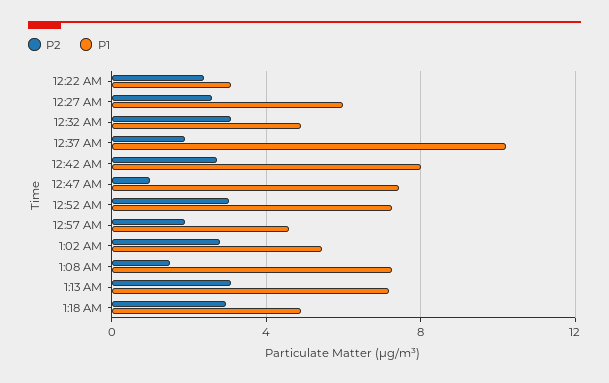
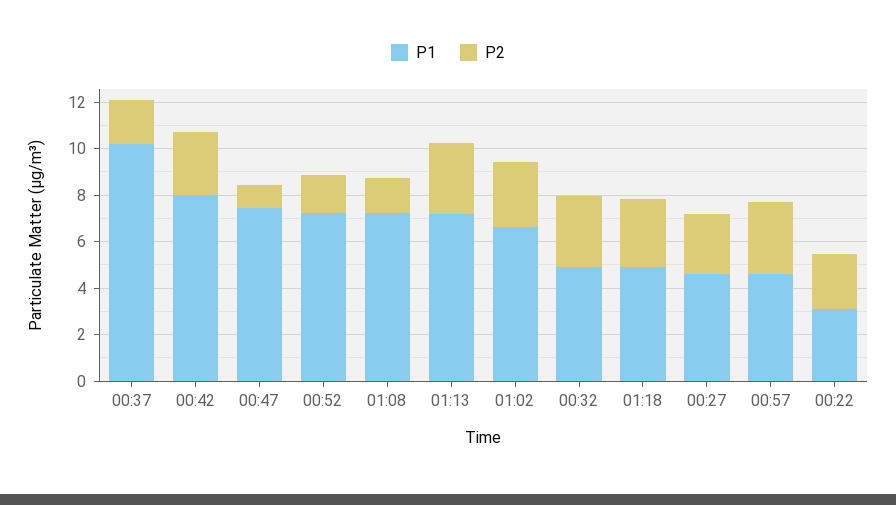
  {
    "P2": {
      "12:22 AM": 2.5,
      "12:27 AM": 2.5,
      "12:32 AM": 3,
      "12:37 AM": 2,
      "12:42 AM": 2.5,
      "12:47 AM": 1,
-     "12:52 AM": 3,
+     "12:52 AM": 1.5,
-     "12:57 AM": 2,
+     "12:57 AM": 3,
      "1:02 AM": 3,
      "1:08 AM": 1.5,
      "1:13 AM": 3,
      "1:18 AM": 3
    },
    "P1": {
      "12:22 AM": 3,
-     "12:27 AM": 6,
+     "12:27 AM": 4.5,
      "12:32 AM": 5,
      "12:37 AM": 10,
      "12:42 AM": 8,
      "12:47 AM": 7.5,
      "12:52 AM": 7.5,
      "12:57 AM": 4.5,
-     "1:02 AM": 5.5,
+     "1:02 AM": 6.5,
      "1:08 AM": 7.5,
      "1:13 AM": 7,
      "1:18 AM": 5
    }
  }

